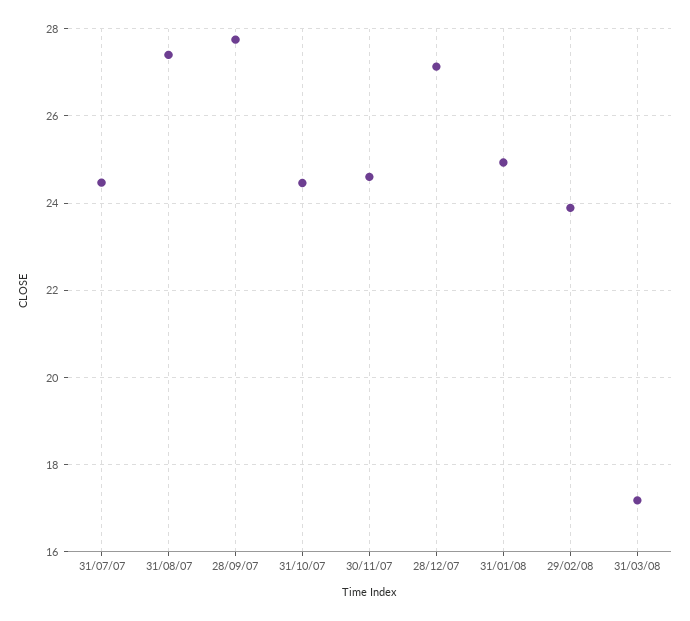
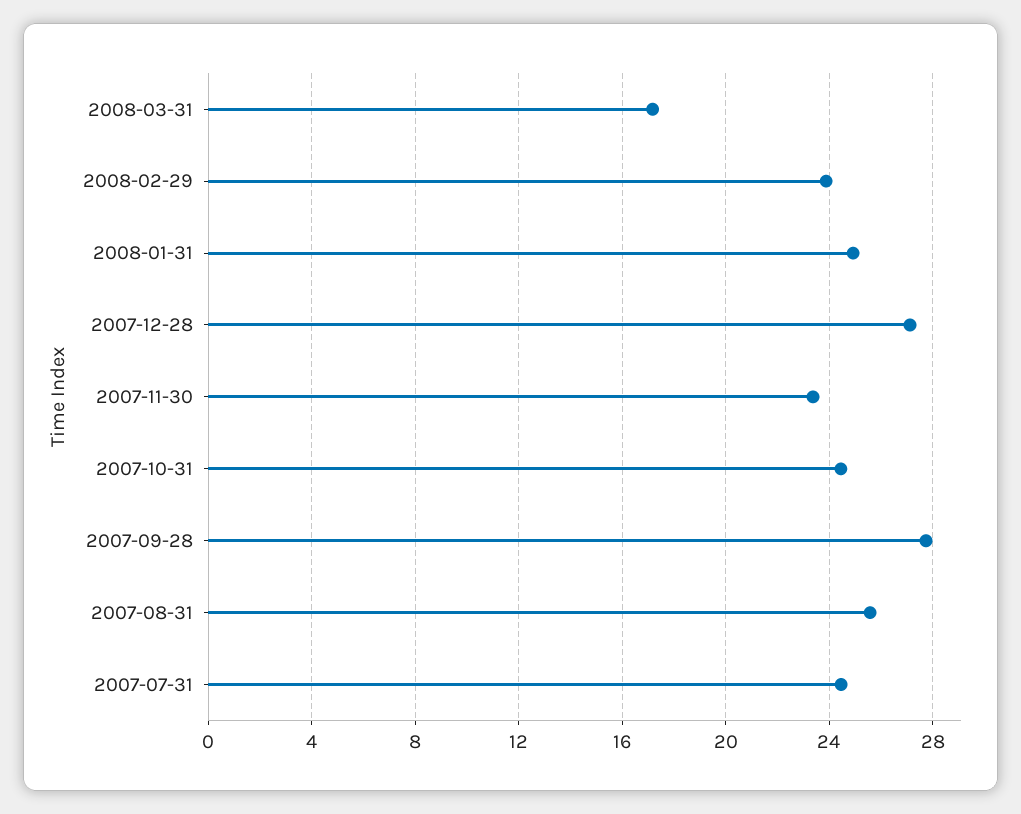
  {
    "31/07/07": 24.4,
-   "31/08/07": 27.4,
+   "31/08/07": 25.5,
    "28/09/07": 27.8,
    "31/10/07": 24.4,
-   "30/11/07": 24.6,
+   "30/11/07": 23.5,
    "28/12/07": 27.2,
    "31/01/08": 25,
    "29/02/08": 23.8,
    "31/03/08": 17.2
  }

